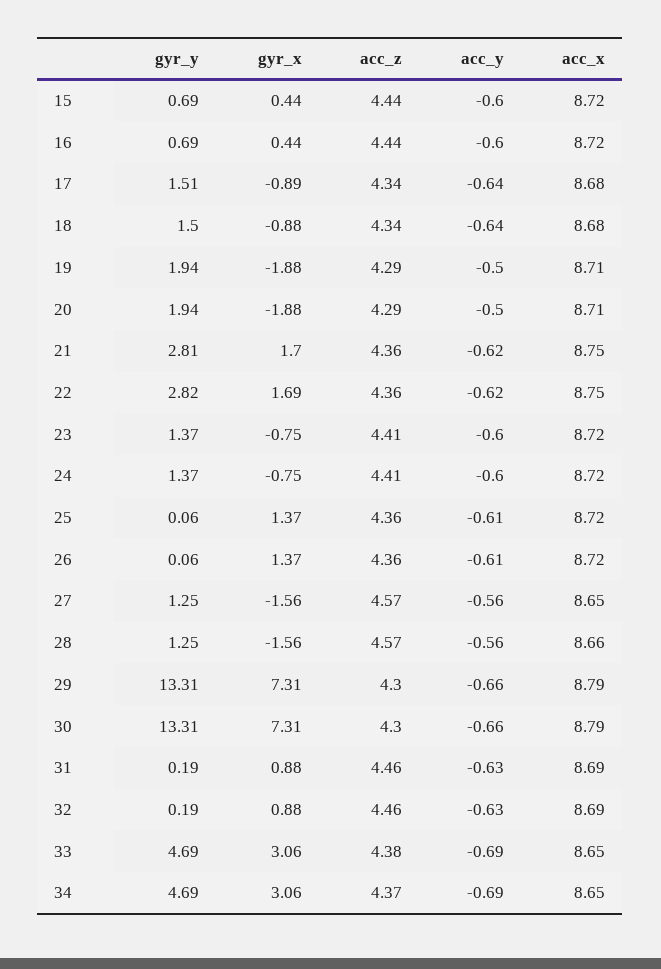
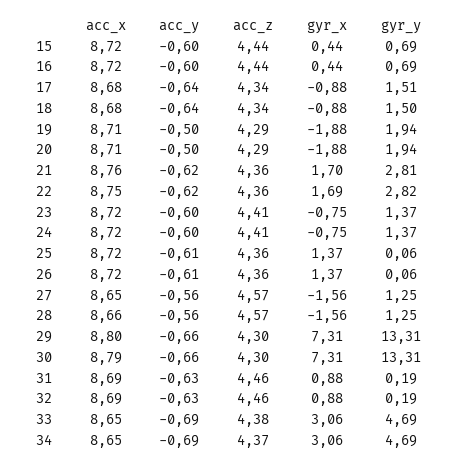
  {
    "gyr_y": {
      "15": 0.69,
      "16": 0.69,
      "17": 1.51,
      "18": 1.5,
      "19": 1.94,
      "20": 1.94,
      "21": 2.81,
      "22": 2.82,
      "23": 1.37,
      "24": 1.37,
      "25": 0.06,
      "26": 0.06,
      "27": 1.25,
      "28": 1.25,
      "29": 13.31,
      "30": 13.31,
      "31": 0.19,
      "32": 0.19,
      "33": 4.69,
      "34": 4.69
    },
    "gyr_x": {
      "15": 0.44,
      "16": 0.44,
-     "17": -0.89,
+     "17": -0.88,
      "18": -0.88,
      "19": -1.88,
      "20": -1.88,
      "21": 1.7,
      "22": 1.69,
      "23": -0.75,
      "24": -0.75,
      "25": 1.37,
      "26": 1.37,
      "27": -1.56,
      "28": -1.56,
      "29": 7.31,
      "30": 7.31,
      "31": 0.88,
      "32": 0.88,
      "33": 3.06,
      "34": 3.06
    },
    "acc_z": {
      "15": 4.44,
      "16": 4.44,
      "17": 4.34,
      "18": 4.34,
      "19": 4.29,
      "20": 4.29,
      "21": 4.36,
      "22": 4.36,
      "23": 4.41,
      "24": 4.41,
      "25": 4.36,
      "26": 4.36,
      "27": 4.57,
      "28": 4.57,
      "29": 4.3,
      "30": 4.3,
      "31": 4.46,
      "32": 4.46,
      "33": 4.38,
      "34": 4.37
    },
    "acc_y": {
      "15": -0.6,
      "16": -0.6,
      "17": -0.64,
      "18": -0.64,
      "19": -0.5,
      "20": -0.5,
      "21": -0.62,
      "22": -0.62,
      "23": -0.6,
      "24": -0.6,
      "25": -0.61,
      "26": -0.61,
      "27": -0.56,
      "28": -0.56,
      "29": -0.66,
      "30": -0.66,
      "31": -0.63,
      "32": -0.63,
      "33": -0.69,
      "34": -0.69
    },
    "acc_x": {
      "15": 8.72,
      "16": 8.72,
      "17": 8.68,
      "18": 8.68,
      "19": 8.71,
      "20": 8.71,
-     "21": 8.75,
+     "21": 8.76,
      "22": 8.75,
      "23": 8.72,
      "24": 8.72,
      "25": 8.72,
      "26": 8.72,
      "27": 8.65,
      "28": 8.66,
-     "29": 8.79,
+     "29": 8.8,
      "30": 8.79,
      "31": 8.69,
      "32": 8.69,
      "33": 8.65,
      "34": 8.65
    }
  }

